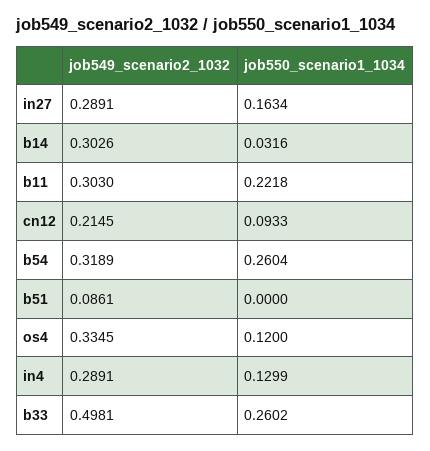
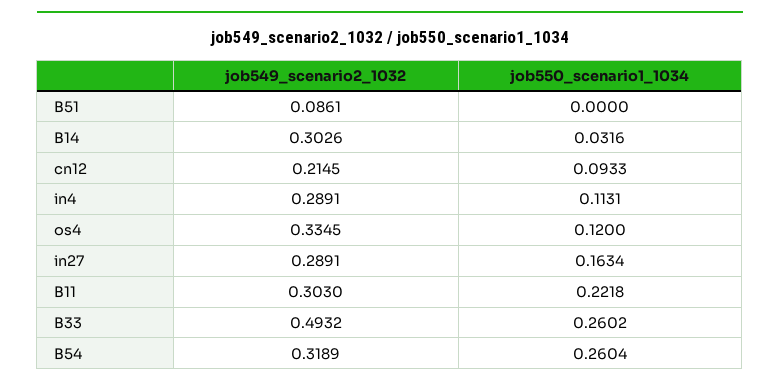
  {
    "job549_scenario2_1032": {
      "in27": 0.2891,
      "b14": 0.3026,
      "b11": 0.303,
      "cn12": 0.2145,
      "b54": 0.3189,
      "b51": 0.0861,
      "os4": 0.3345,
      "in4": 0.2891,
-     "b33": 0.4981
+     "b33": 0.4932
    },
    "job550_scenario1_1034": {
      "in27": 0.1634,
      "b14": 0.0316,
      "b11": 0.2218,
      "cn12": 0.0933,
      "b54": 0.2604,
      "b51": 0,
      "os4": 0.12,
-     "in4": 0.1299,
+     "in4": 0.1131,
      "b33": 0.2602
    }
  }

